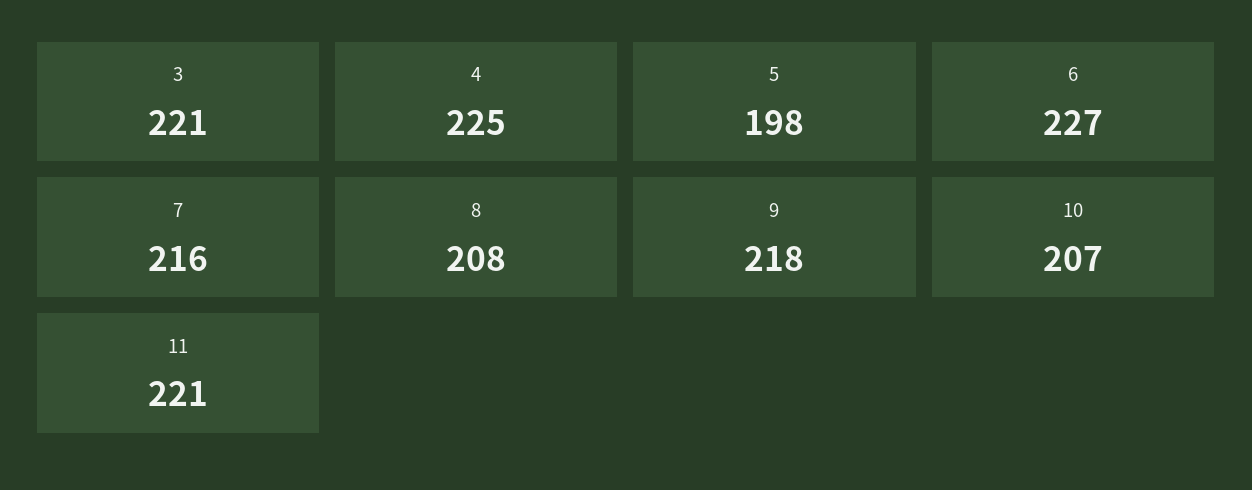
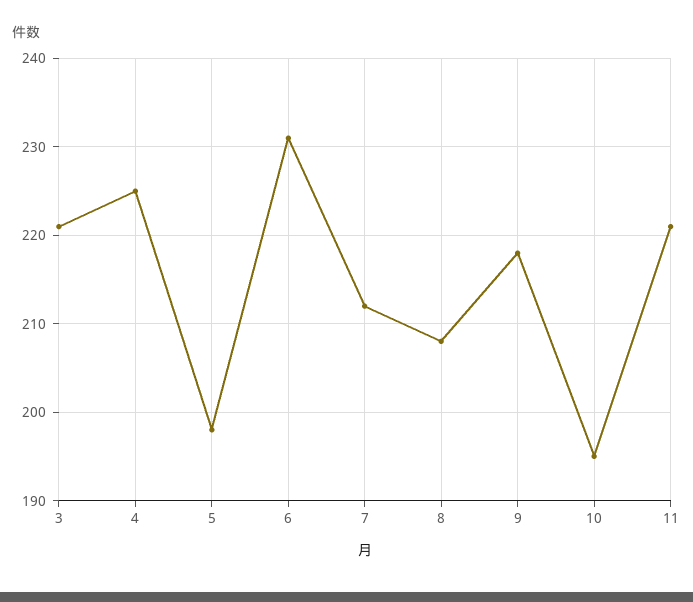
  {
    "3": 221,
    "4": 225,
    "5": 198,
-   "6": 227,
+   "6": 231,
-   "7": 216,
+   "7": 212,
    "8": 208,
    "9": 218,
-   "10": 207,
+   "10": 195,
    "11": 221
  }

